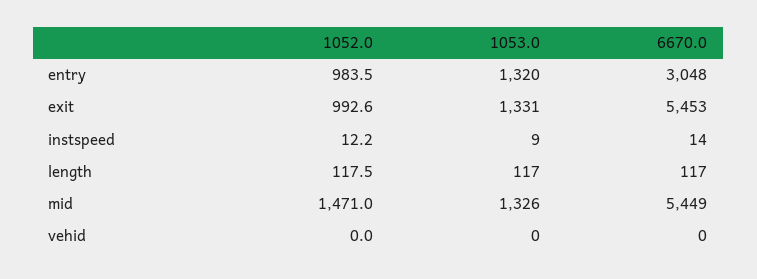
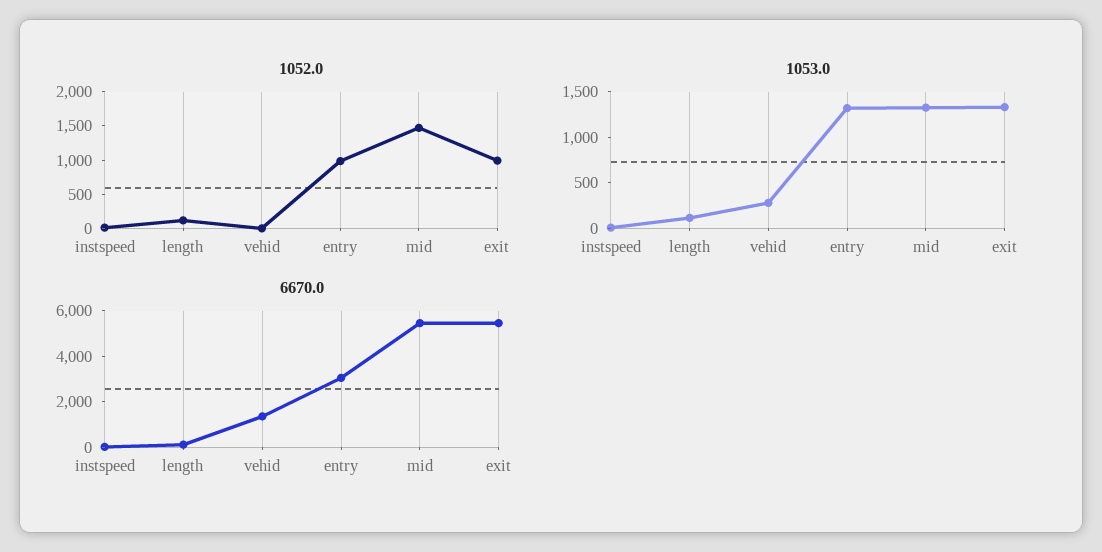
  {
    "1052.0": {
      "entry": 983.5,
      "exit": 992.6,
      "instspeed": 12.2,
      "length": 117.5,
      "mid": 1471,
      "vehid": 0
    },
    "1053.0": {
      "entry": 1320,
      "exit": 1331,
      "instspeed": 9,
      "length": 117,
      "mid": 1326,
-     "vehid": 0
+     "vehid": 300
    },
    "6670.0": {
      "entry": 3048,
      "exit": 5453,
      "instspeed": 14,
      "length": 117,
      "mid": 5449,
-     "vehid": 0
+     "vehid": 1500
    }
  }

